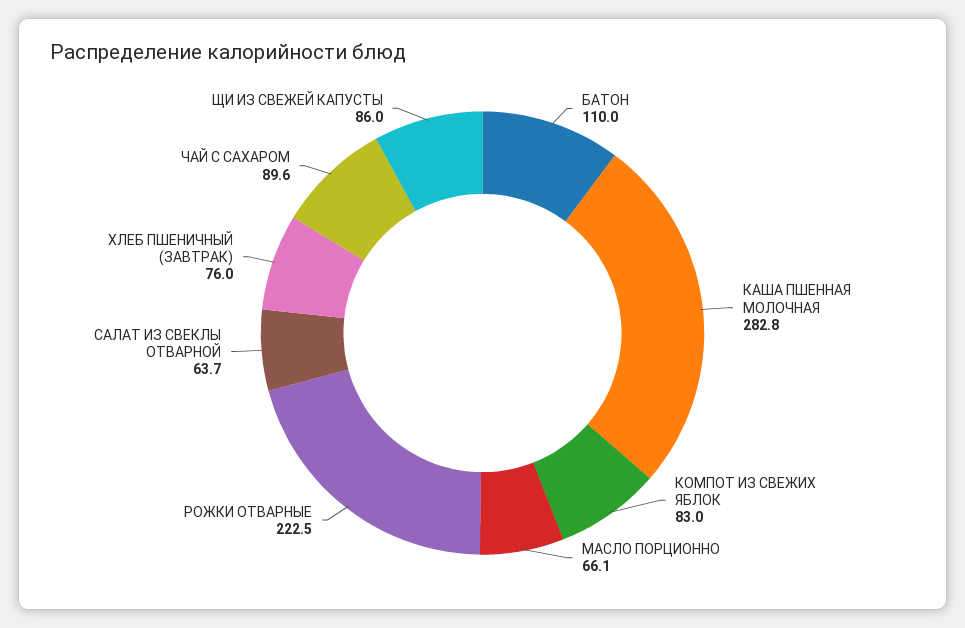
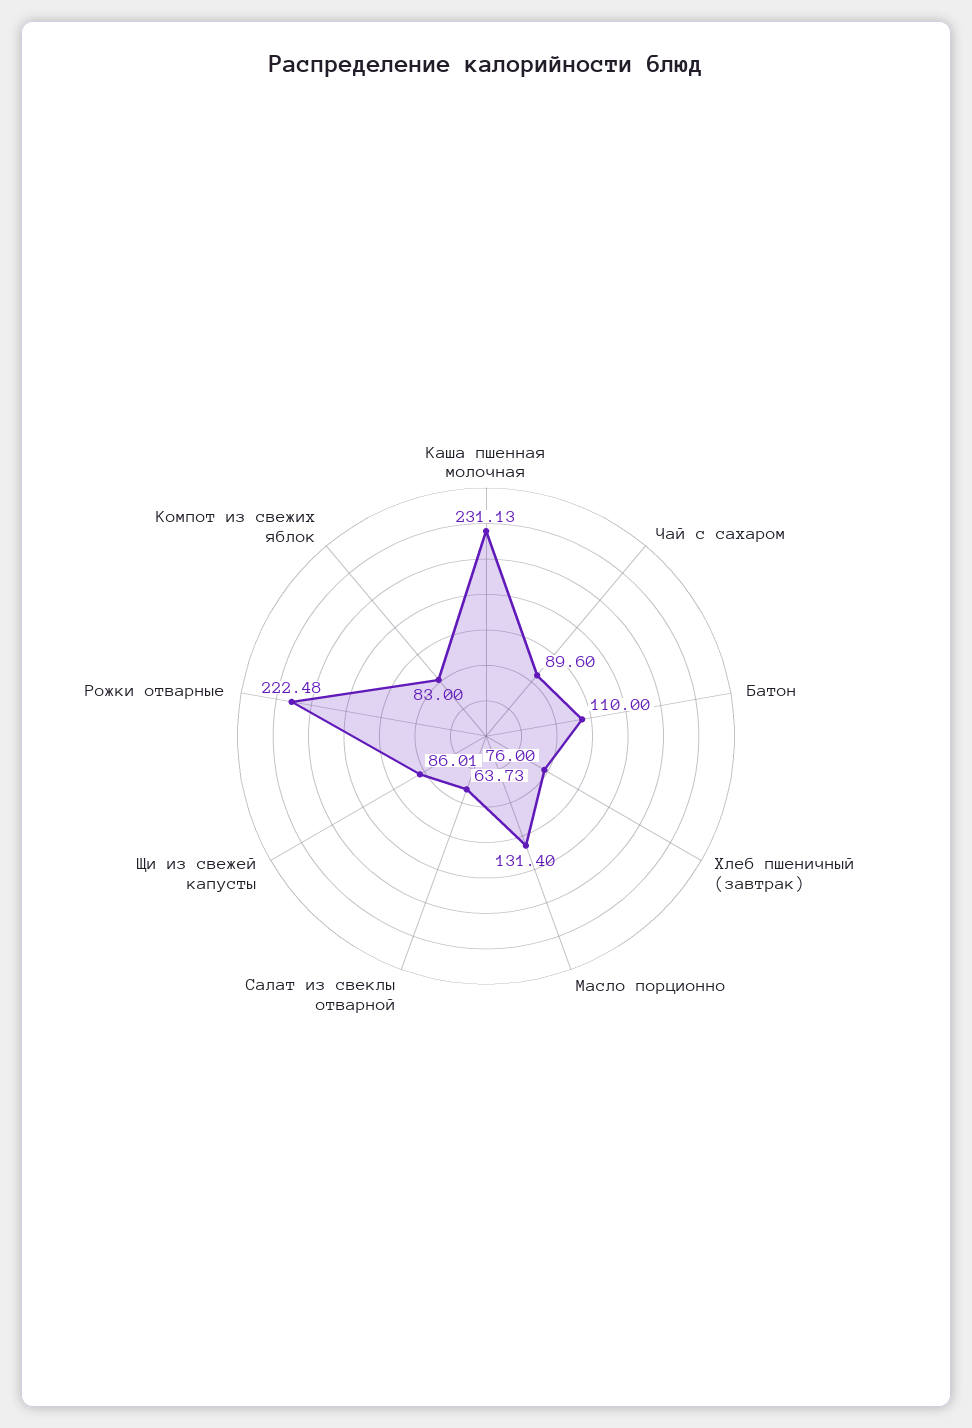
  {
    "БАТОН": 110,
-   "КАША ПШЕННАЯ МОЛОЧНАЯ": 282.8,
+   "КАША ПШЕННАЯ МОЛОЧНАЯ": 231.13,
    "КОМПОТ ИЗ СВЕЖИХ ЯБЛОК": 83,
-   "МАСЛО ПОРЦИОННО": 66.1,
+   "МАСЛО ПОРЦИОННО": 131.4,
    "РОЖКИ ОТВАРНЫЕ": 222.48,
    "САЛАТ ИЗ СВЕКЛЫ ОТВАРНОЙ": 63.73,
    "ХЛЕБ ПШЕНИЧНЫЙ (ЗАВТРАК)": 76,
    "ЧАЙ С САХАРОМ": 89.6,
    "ЩИ ИЗ СВЕЖЕЙ КАПУСТЫ": 86.01
  }

